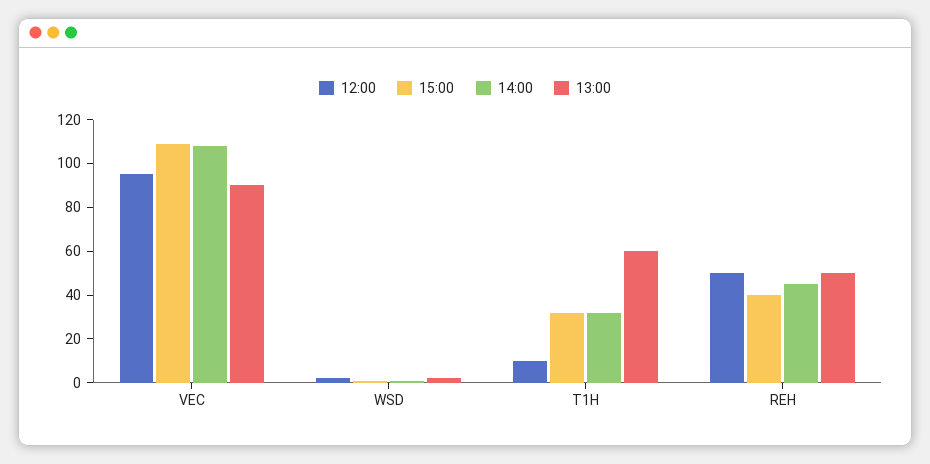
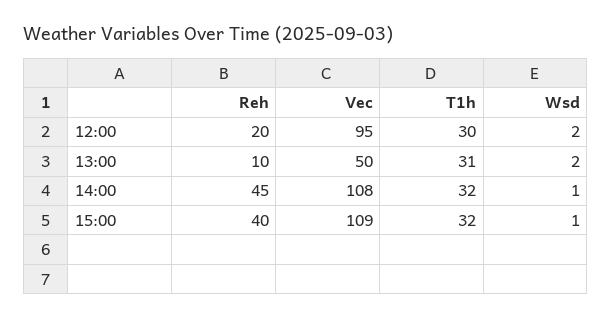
  {
    "12:00": {
      "VEC": 95,
      "WSD": 2,
-     "T1H": 10,
+     "T1H": 30,
-     "REH": 50
+     "REH": 20
    },
    "15:00": {
      "VEC": 109,
      "WSD": 1,
      "T1H": 32,
      "REH": 40
    },
    "14:00": {
      "VEC": 108,
      "WSD": 1,
      "T1H": 32,
      "REH": 45
    },
    "13:00": {
-     "VEC": 90,
+     "VEC": 50,
      "WSD": 2,
-     "T1H": 60,
+     "T1H": 31,
-     "REH": 50
+     "REH": 10
    }
  }

